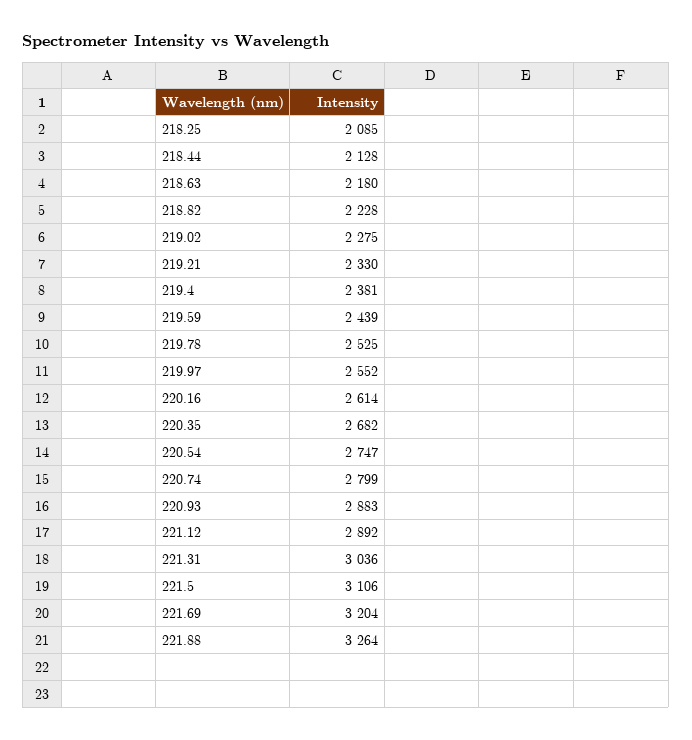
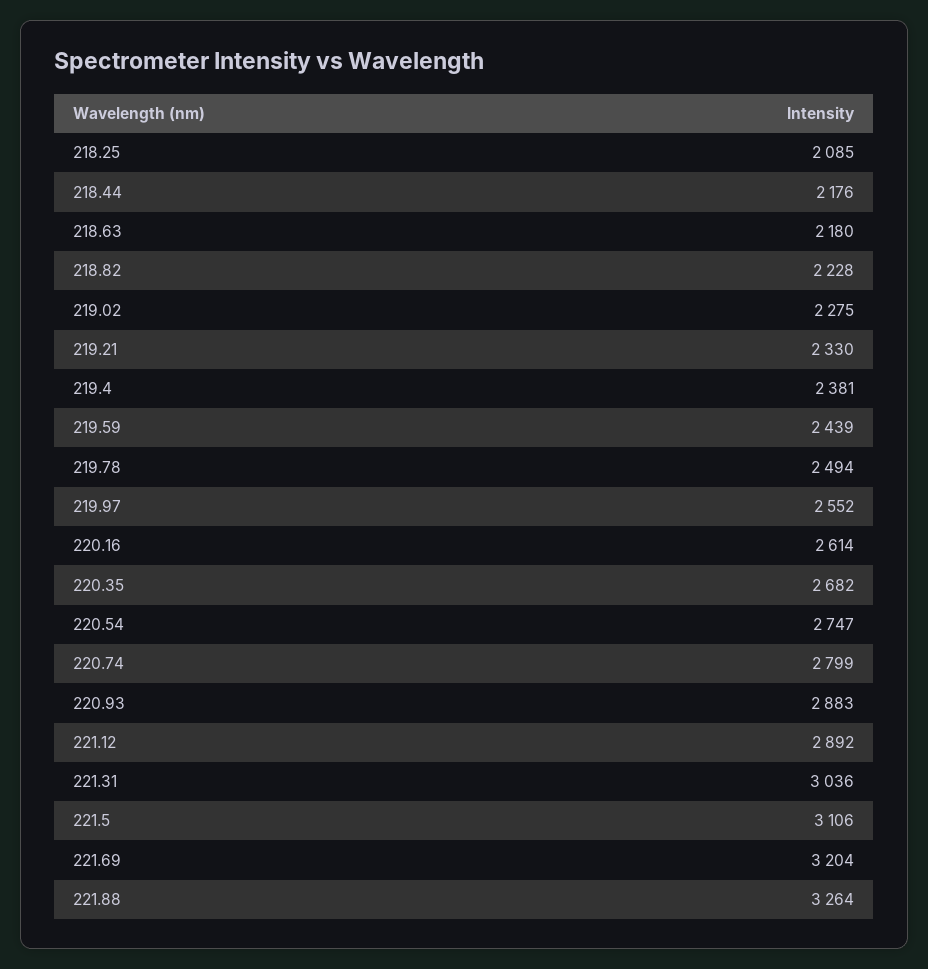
  {
    "218.25": 2085,
-   "218.44": 2128,
+   "218.44": 2176,
    "218.63": 2180,
    "218.82": 2228,
    "219.02": 2275,
    "219.21": 2330,
    "219.4": 2381,
    "219.59": 2439,
-   "219.78": 2525,
+   "219.78": 2494,
    "219.97": 2552,
    "220.16": 2614,
    "220.35": 2682,
    "220.54": 2747,
    "220.74": 2799,
    "220.93": 2883,
    "221.12": 2892,
    "221.31": 3036,
    "221.5": 3106,
    "221.69": 3204,
    "221.88": 3264
  }

